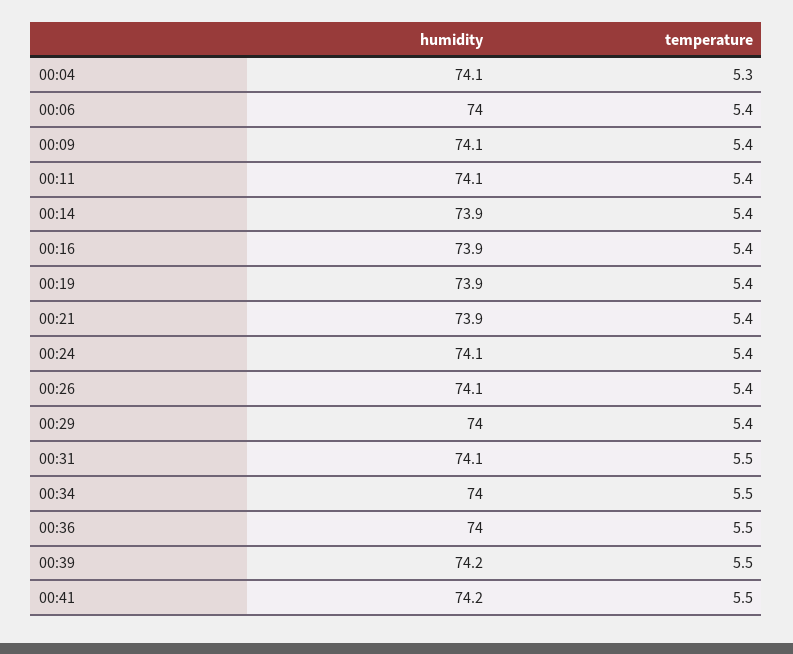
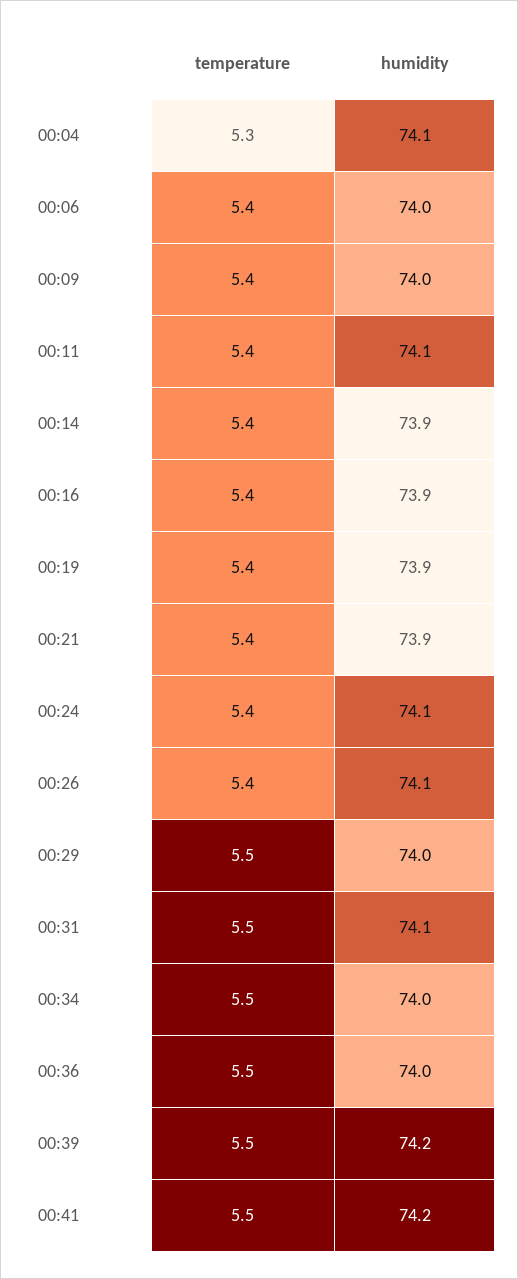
  {
    "humidity": {
      "00:04": 74.1,
      "00:06": 74,
-     "00:09": 74.1,
+     "00:09": 74,
      "00:11": 74.1,
      "00:14": 73.9,
      "00:16": 73.9,
      "00:19": 73.9,
      "00:21": 73.9,
      "00:24": 74.1,
      "00:26": 74.1,
      "00:29": 74,
      "00:31": 74.1,
      "00:34": 74,
      "00:36": 74,
      "00:39": 74.2,
      "00:41": 74.2
    },
    "temperature": {
      "00:04": 5.3,
      "00:06": 5.4,
      "00:09": 5.4,
      "00:11": 5.4,
      "00:14": 5.4,
      "00:16": 5.4,
      "00:19": 5.4,
      "00:21": 5.4,
      "00:24": 5.4,
      "00:26": 5.4,
-     "00:29": 5.4,
+     "00:29": 5.5,
      "00:31": 5.5,
      "00:34": 5.5,
      "00:36": 5.5,
      "00:39": 5.5,
      "00:41": 5.5
    }
  }

